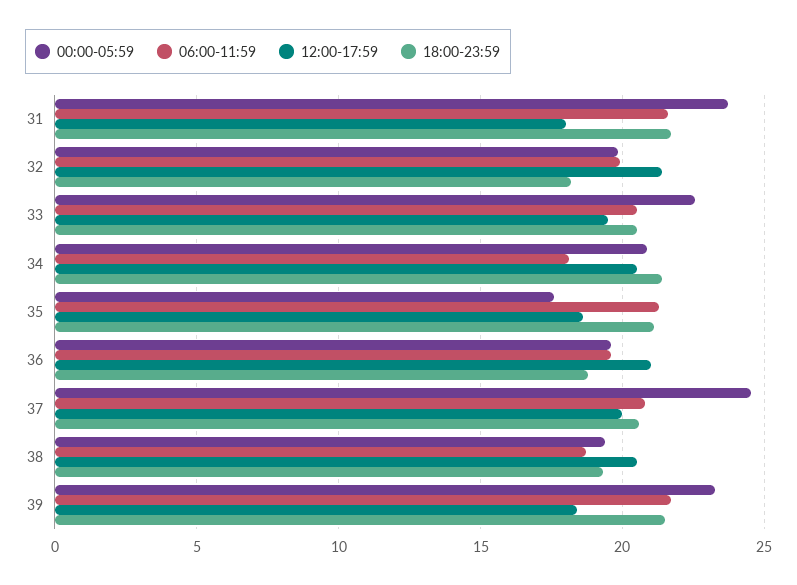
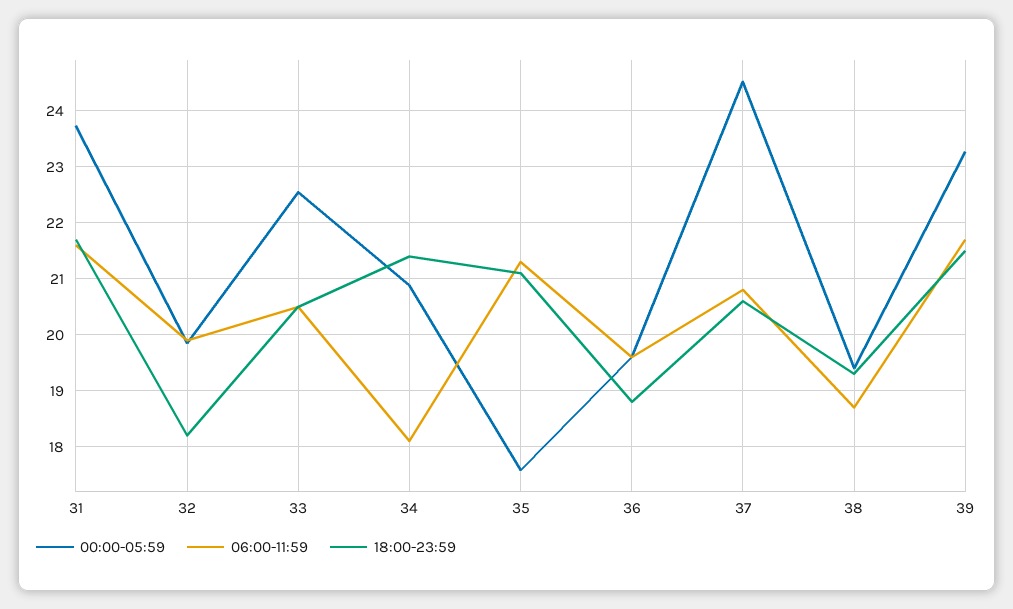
  {
    "00:00-05:59": {
      "31": 23.8,
      "32": 19.8,
      "33": 22.6,
      "34": 20.8,
      "35": 17.6,
      "36": 19.6,
      "37": 24.6,
      "38": 19.4,
      "39": 23.2
    },
    "06:00-11:59": {
      "31": 21.6,
      "32": 20,
      "33": 20.6,
      "34": 18.2,
      "35": 21.4,
      "36": 19.6,
      "37": 20.8,
      "38": 18.8,
      "39": 21.8
    },
-   "12:00-17:59": {
-     "31": 18,
-     "32": 21.5,
-     "33": 19.5,
-     "34": 20.5,
-     "35": 18.5,
-     "36": 21,
-     "37": 20,
-     "38": 20.5,
-     "39": 18.5
-   },
    "18:00-23:59": {
      "31": 21.8,
      "32": 18.2,
      "33": 20.6,
      "34": 21.4,
      "35": 21.2,
      "36": 18.8,
      "37": 20.6,
      "38": 19.4,
      "39": 21.6
    }
  }

